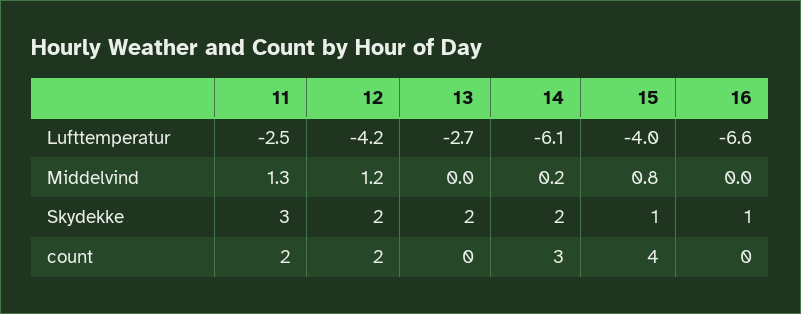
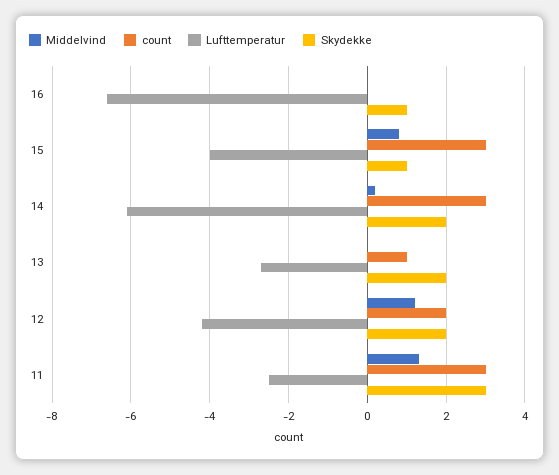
  {
    "Lufttemperatur": {
      "11": -2.5,
      "12": -4.2,
      "13": -2.7,
      "14": -6.1,
      "15": -4,
      "16": -6.6
    },
    "Middelvind": {
      "11": 1.3,
      "12": 1.2,
      "13": 0,
      "14": 0.2,
      "15": 0.8,
      "16": 0
    },
    "Skydekke": {
      "11": 3,
      "12": 2,
      "13": 2,
      "14": 2,
      "15": 1,
      "16": 1
    },
    "count": {
-     "11": 2,
+     "11": 3,
      "12": 2,
-     "13": 0,
+     "13": 1,
      "14": 3,
-     "15": 4,
+     "15": 3,
      "16": 0
    }
  }

